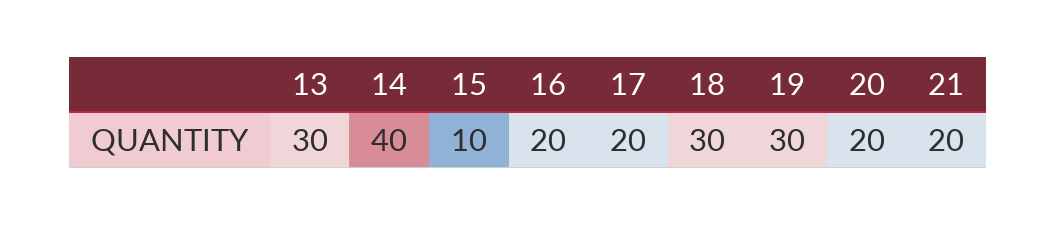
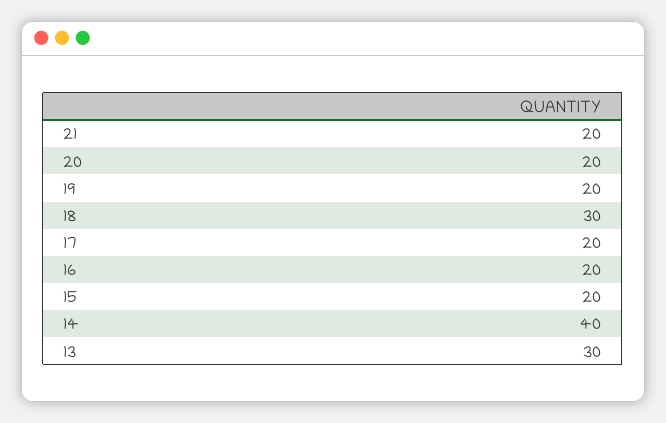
  {
    "13": 30,
    "14": 40,
-   "15": 10,
+   "15": 20,
    "16": 20,
    "17": 20,
    "18": 30,
-   "19": 30,
+   "19": 20,
    "20": 20,
    "21": 20
  }

